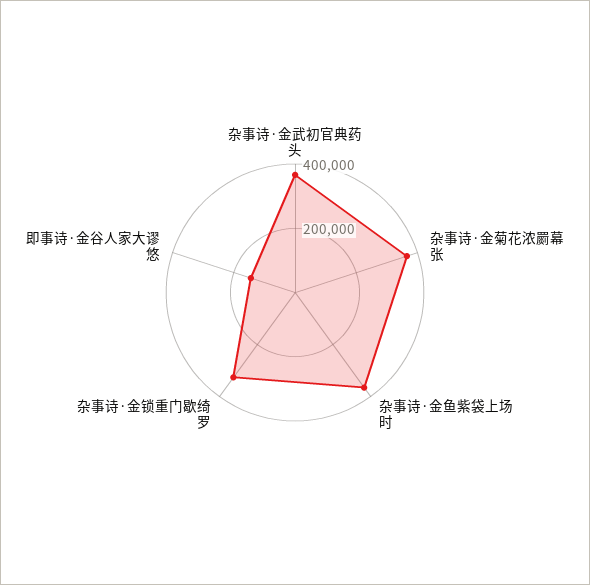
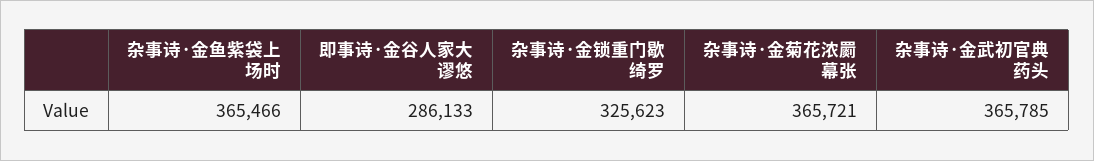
  {
    "杂事诗·金武初官典药头": 365785,
    "杂事诗·金菊花浓罽幕张": 365721,
    "杂事诗·金鱼紫袋上场时": 365466,
    "杂事诗·金锁重门歇绮罗": 325623,
-   "即事诗·金谷人家大谬悠": 150000
+   "即事诗·金谷人家大谬悠": 286133
  }

